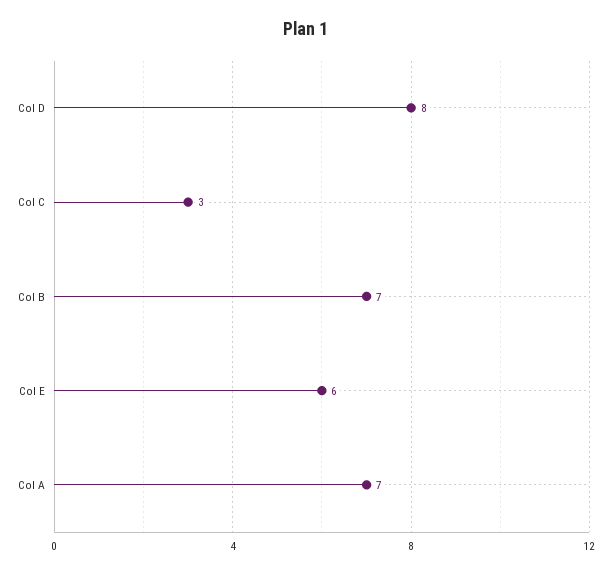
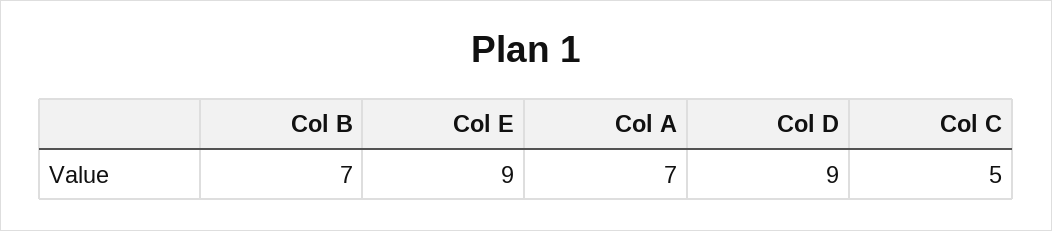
  {
-   "Col D": 8,
+   "Col D": 9,
-   "Col C": 3,
+   "Col C": 5,
    "Col B": 7,
-   "Col E": 6,
+   "Col E": 9,
    "Col A": 7
  }

